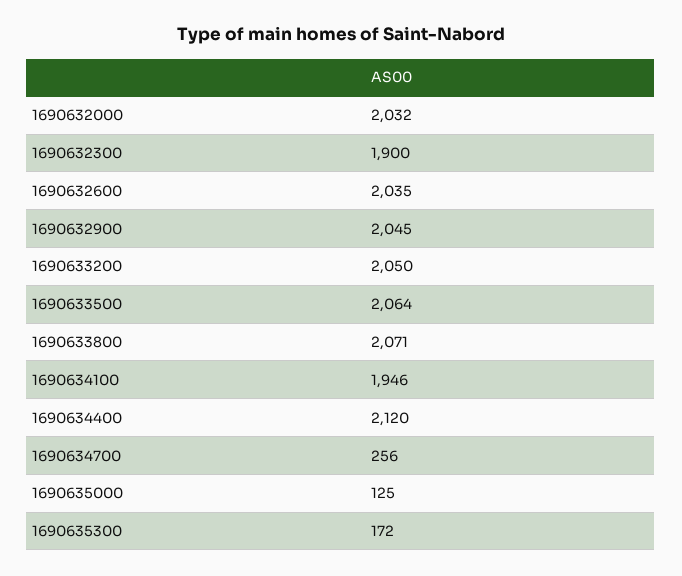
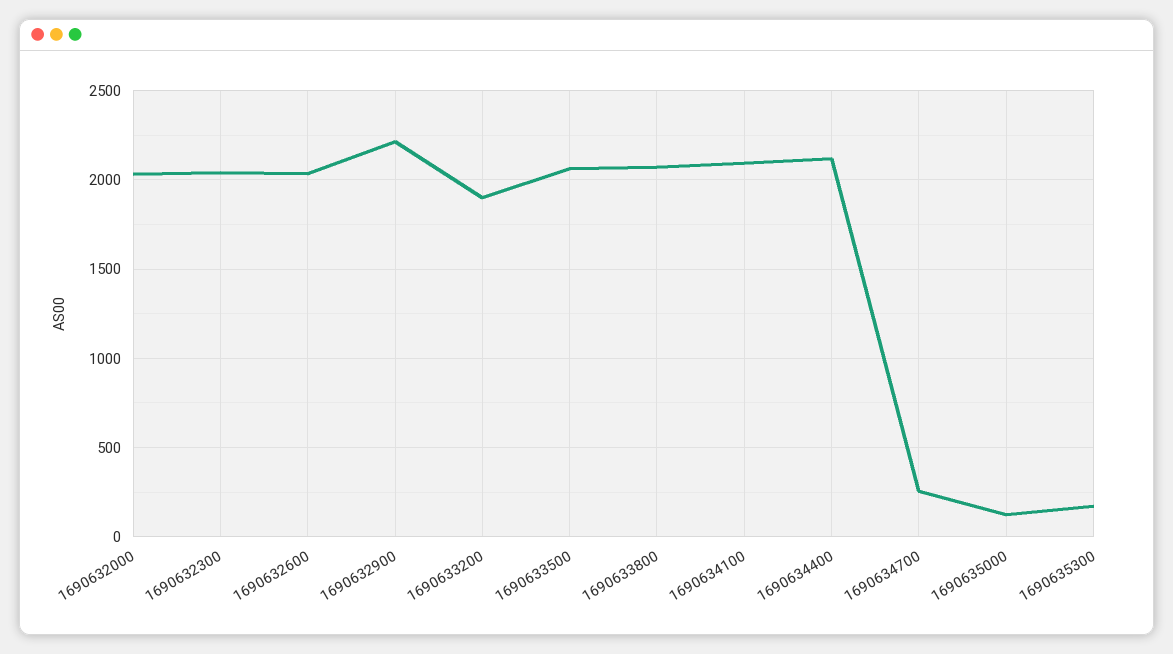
  {
    "1690632000": 2032,
-   "1690632300": 1900,
+   "1690632300": 2050,
    "1690632600": 2035,
-   "1690632900": 2045,
+   "1690632900": 2200,
-   "1690633200": 2050,
+   "1690633200": 1900,
    "1690633500": 2064,
    "1690633800": 2071,
-   "1690634100": 1946,
+   "1690634100": 2100,
    "1690634400": 2120,
    "1690634700": 256,
    "1690635000": 125,
    "1690635300": 172
  }

